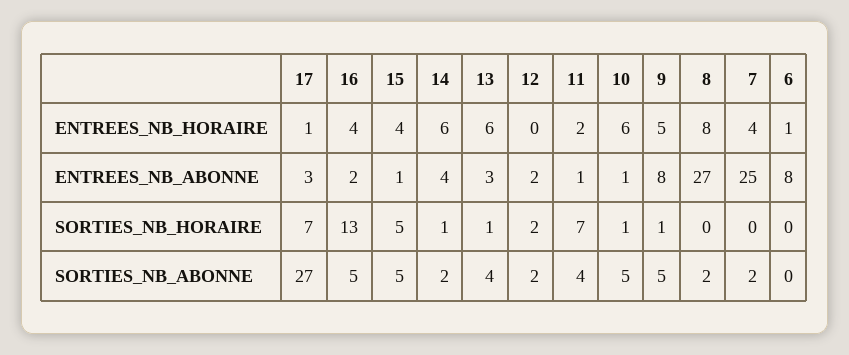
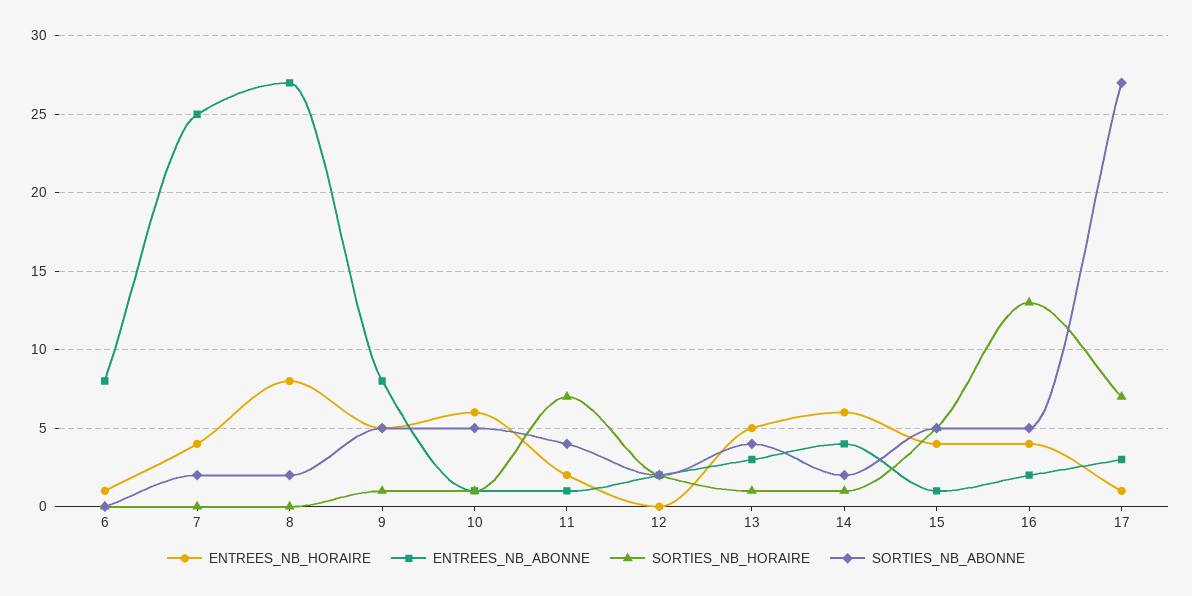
  {
    "ENTREES_NB_HORAIRE": {
      "17": 1,
      "16": 4,
      "15": 4,
      "14": 6,
-     "13": 6,
+     "13": 5,
      "12": 0,
      "11": 2,
      "10": 6,
      "9": 5,
      "8": 8,
      "7": 4,
      "6": 1
    },
    "ENTREES_NB_ABONNE": {
      "17": 3,
      "16": 2,
      "15": 1,
      "14": 4,
      "13": 3,
      "12": 2,
      "11": 1,
      "10": 1,
      "9": 8,
      "8": 27,
      "7": 25,
      "6": 8
    },
    "SORTIES_NB_HORAIRE": {
      "17": 7,
      "16": 13,
      "15": 5,
      "14": 1,
      "13": 1,
      "12": 2,
      "11": 7,
      "10": 1,
      "9": 1,
      "8": 0,
      "7": 0,
      "6": 0
    },
    "SORTIES_NB_ABONNE": {
      "17": 27,
      "16": 5,
      "15": 5,
      "14": 2,
      "13": 4,
      "12": 2,
      "11": 4,
      "10": 5,
      "9": 5,
      "8": 2,
      "7": 2,
      "6": 0
    }
  }

